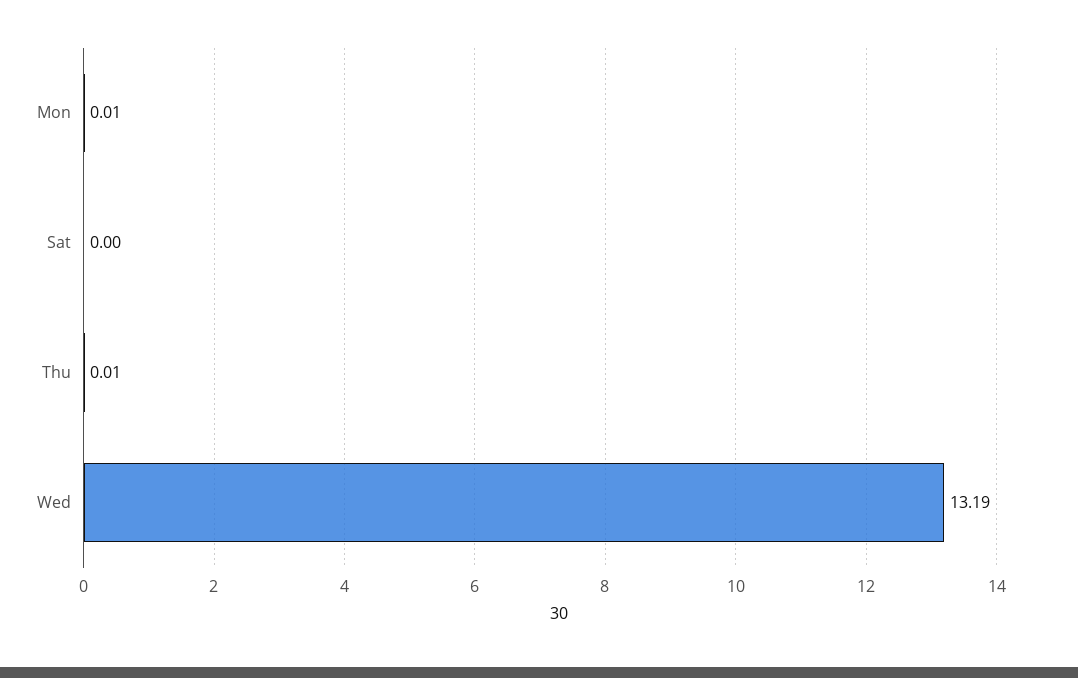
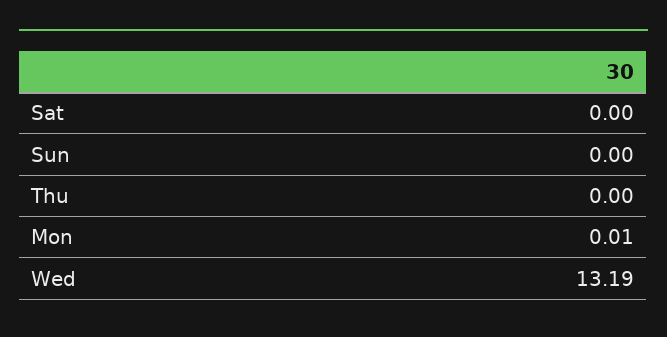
  {
    "Mon": 0.01,
    "Sat": 0,
-   "Thu": 0.01,
+   "Thu": 0,
-   "Wed": 13.19
+   "Wed": 13.19,
+   "Sun": 0
  }

